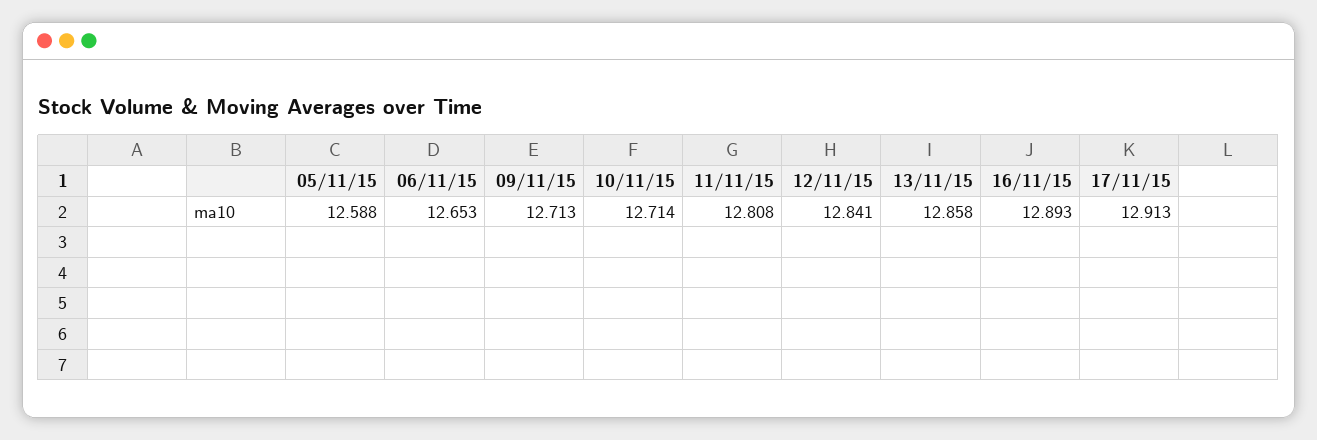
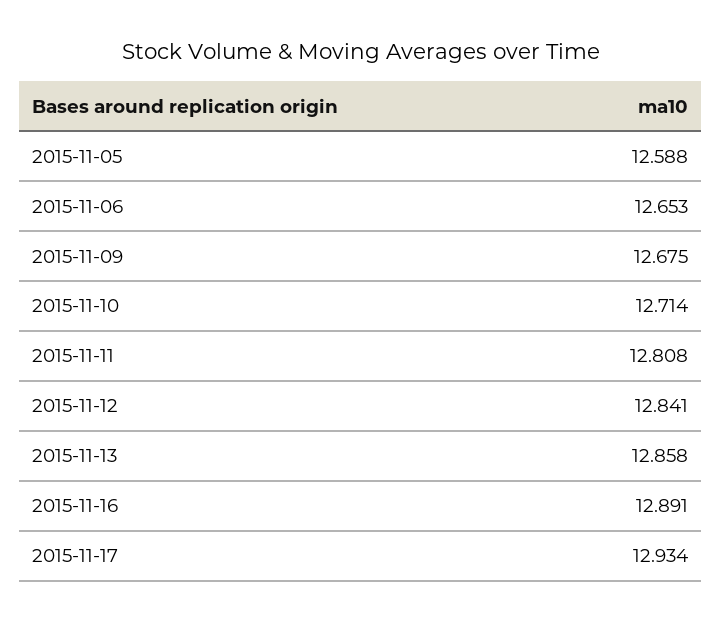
  {
    "05/11/15": 12.588,
    "06/11/15": 12.653,
-   "09/11/15": 12.713,
+   "09/11/15": 12.675,
    "10/11/15": 12.714,
    "11/11/15": 12.808,
    "12/11/15": 12.841,
    "13/11/15": 12.858,
-   "16/11/15": 12.893,
+   "16/11/15": 12.891,
-   "17/11/15": 12.913
+   "17/11/15": 12.934
  }

